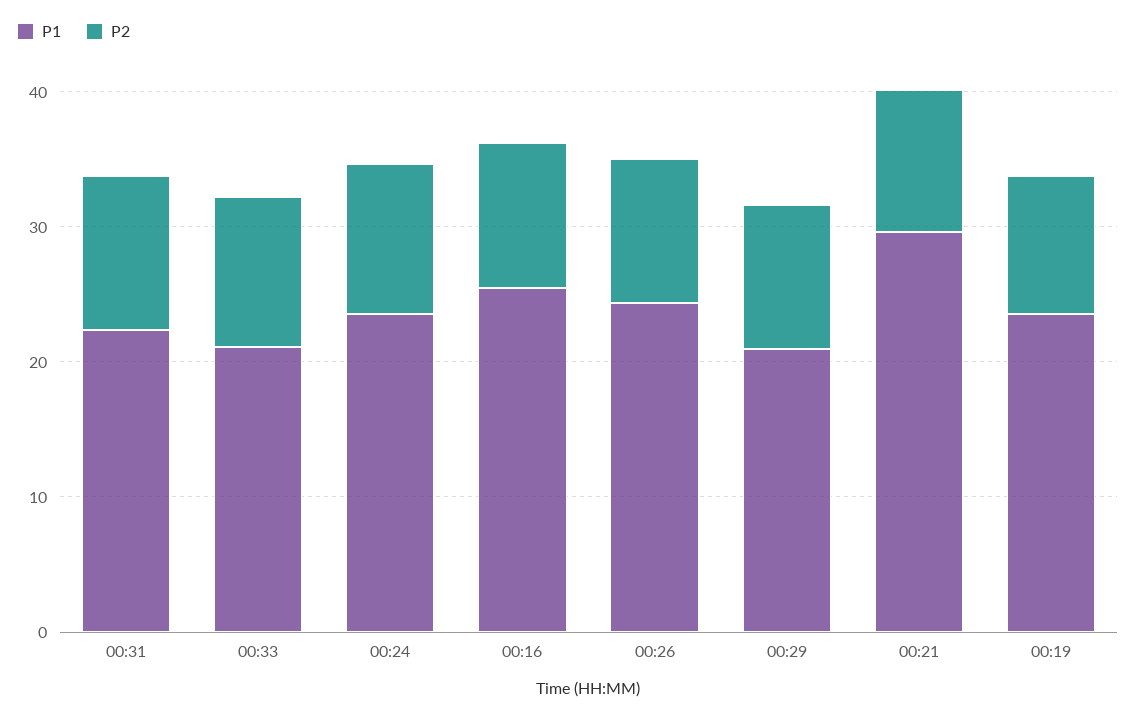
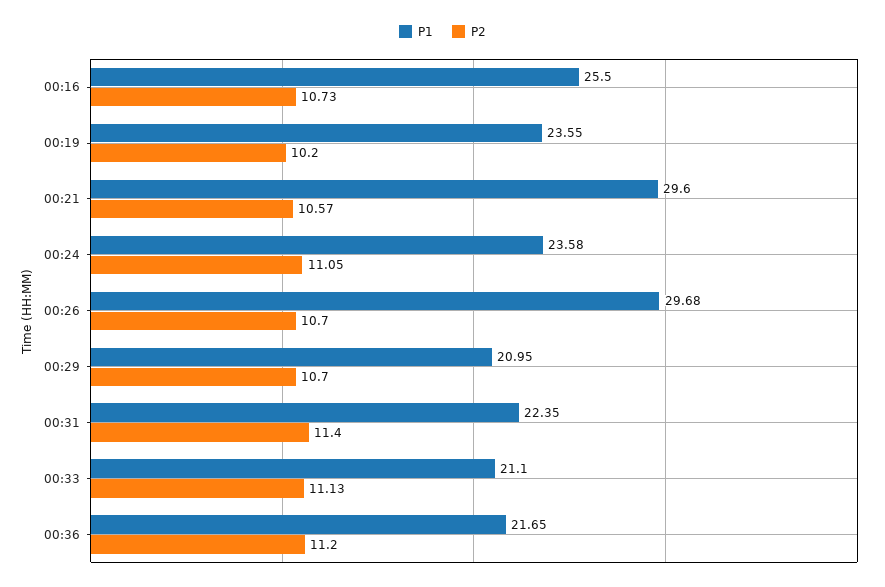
  {
    "P1": {
      "00:31": 22.35,
      "00:33": 21.1,
      "00:24": 23.58,
      "00:16": 25.5,
-     "00:26": 24,
+     "00:26": 29.68,
      "00:29": 20.95,
      "00:21": 29.6,
-     "00:19": 23.55
+     "00:19": 23.55,
+     "00:36": 21.65
    },
    "P2": {
      "00:31": 11.4,
      "00:33": 11.13,
      "00:24": 11.05,
      "00:16": 10.73,
      "00:26": 10.7,
      "00:29": 10.7,
      "00:21": 10.57,
-     "00:19": 10.2
+     "00:19": 10.2,
+     "00:36": 11.2
    }
  }

